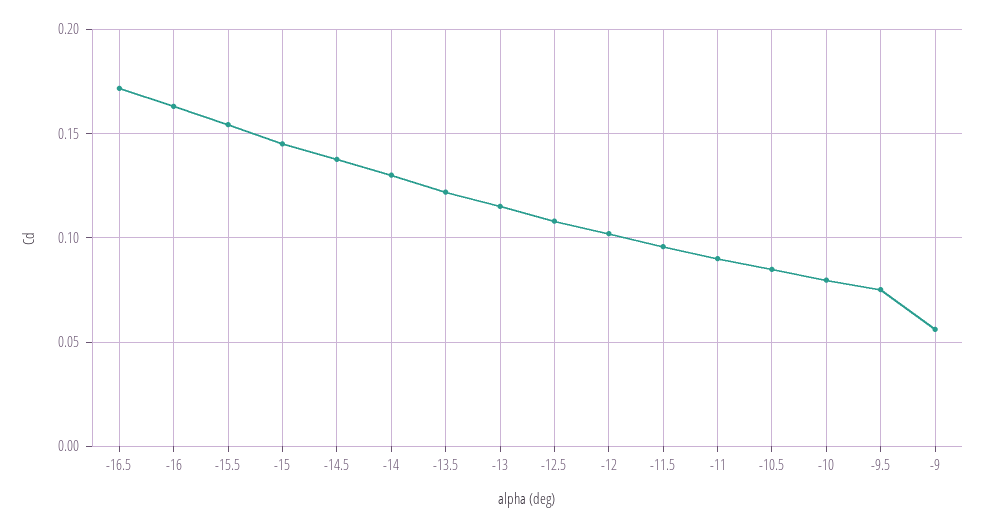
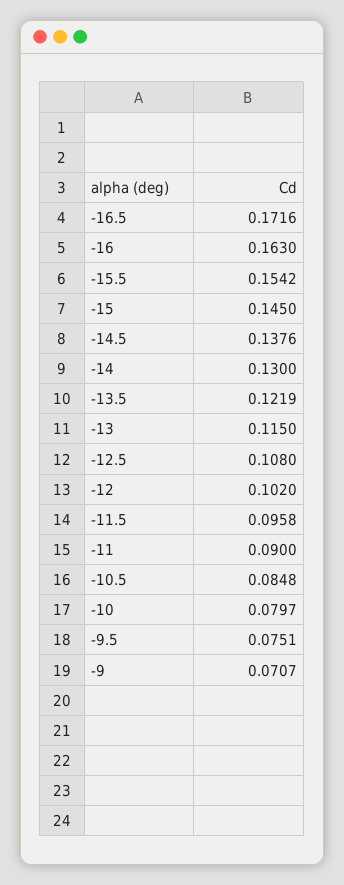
  {
    "-16.5": 0.1716,
    "-16": 0.163,
    "-15.5": 0.1542,
    "-15": 0.145,
    "-14.5": 0.1376,
    "-14": 0.13,
    "-13.5": 0.1219,
    "-13": 0.115,
    "-12.5": 0.108,
    "-12": 0.102,
    "-11.5": 0.0958,
    "-11": 0.09,
    "-10.5": 0.0848,
    "-10": 0.0797,
    "-9.5": 0.0751,
-   "-9": 0.055
+   "-9": 0.0707
  }

